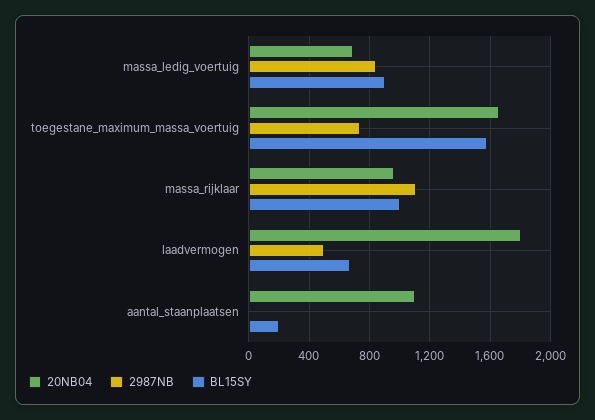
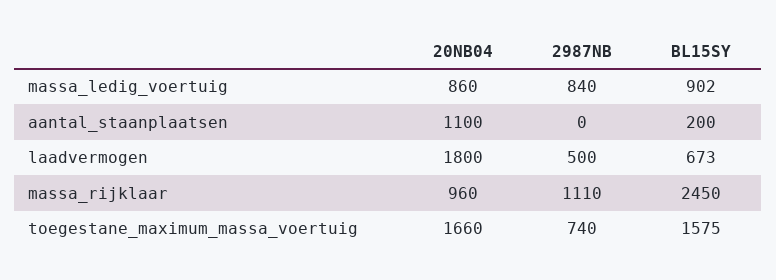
  {
    "20NB04": {
-     "massa_ledig_voertuig": 700,
+     "massa_ledig_voertuig": 860,
      "toegestane_maximum_massa_voertuig": 1660,
      "massa_rijklaar": 960,
      "laadvermogen": 1800,
      "aantal_staanplaatsen": 1100
    },
    "2987NB": {
      "massa_ledig_voertuig": 840,
      "toegestane_maximum_massa_voertuig": 740,
      "massa_rijklaar": 1110,
      "laadvermogen": 500,
      "aantal_staanplaatsen": 0
    },
    "BL15SY": {
      "massa_ledig_voertuig": 902,
      "toegestane_maximum_massa_voertuig": 1575,
-     "massa_rijklaar": 1000,
+     "massa_rijklaar": 2450,
      "laadvermogen": 673,
      "aantal_staanplaatsen": 200
    }
  }

